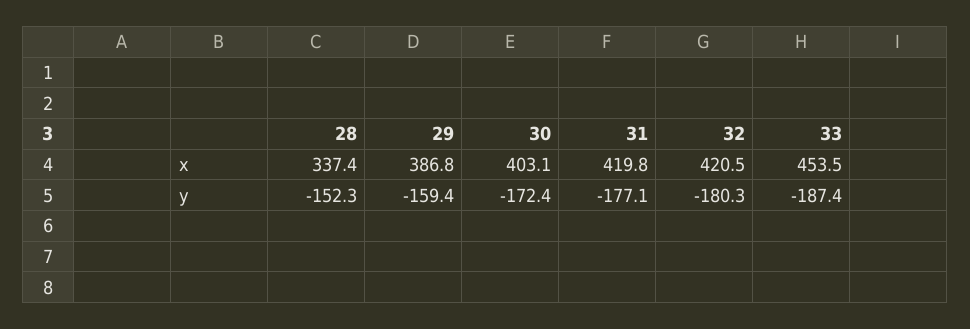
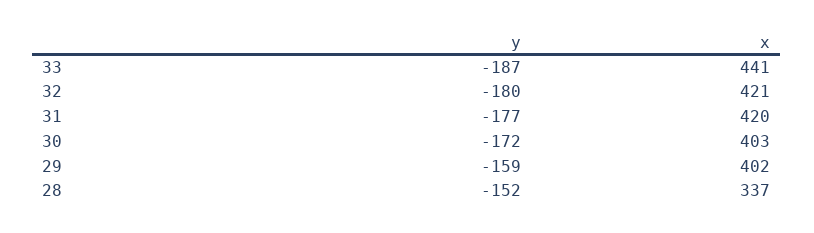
  {
    "28": {
      "x": 337.4,
      "y": -152.3
    },
    "29": {
-     "x": 386.8,
+     "x": 402,
      "y": -159.4
    },
    "30": {
      "x": 403.1,
      "y": -172.4
    },
    "31": {
      "x": 419.8,
      "y": -177.1
    },
    "32": {
      "x": 420.5,
      "y": -180.3
    },
    "33": {
-     "x": 453.5,
+     "x": 441,
      "y": -187.4
    }
  }

